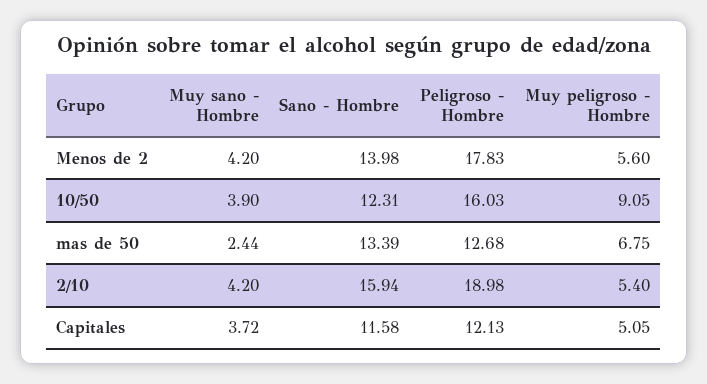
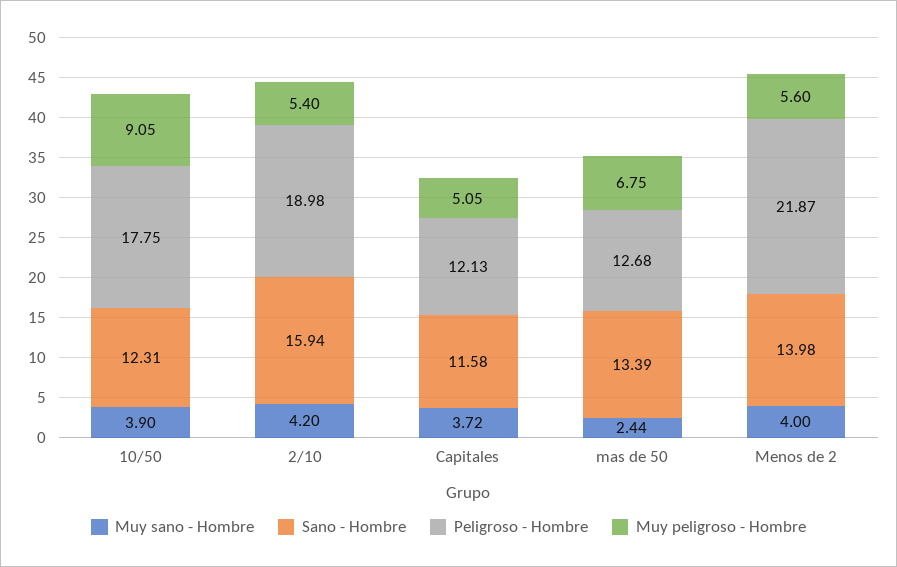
  {
    "Muy sano - Hombre": {
-     "Menos de 2": 4.2,
+     "Menos de 2": 4,
      "10/50": 3.9,
      "mas de 50": 2.44,
      "2/10": 4.2,
      "Capitales": 3.72
    },
    "Sano - Hombre": {
      "Menos de 2": 13.98,
      "10/50": 12.31,
      "mas de 50": 13.39,
      "2/10": 15.94,
      "Capitales": 11.58
    },
    "Peligroso - Hombre": {
-     "Menos de 2": 17.83,
+     "Menos de 2": 21.87,
-     "10/50": 16.03,
+     "10/50": 17.75,
      "mas de 50": 12.68,
      "2/10": 18.98,
      "Capitales": 12.13
    },
    "Muy peligroso - Hombre": {
      "Menos de 2": 5.6,
      "10/50": 9.05,
      "mas de 50": 6.75,
      "2/10": 5.4,
      "Capitales": 5.05
    }
  }

